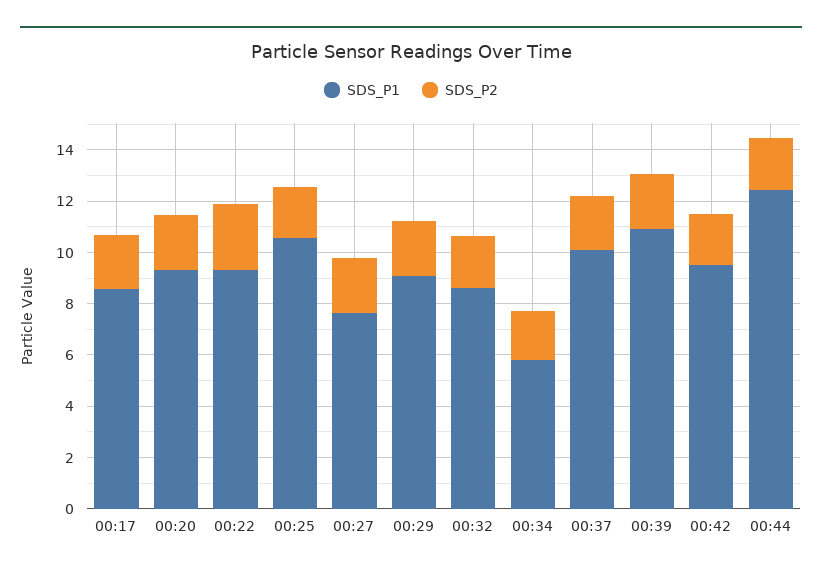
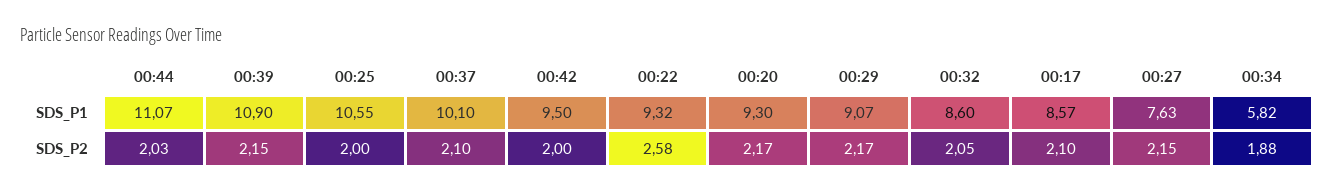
  {
    "SDS_P1": {
      "00:17": 8.57,
      "00:20": 9.3,
      "00:22": 9.32,
      "00:25": 10.55,
      "00:27": 7.63,
      "00:29": 9.07,
      "00:32": 8.6,
      "00:34": 5.82,
      "00:37": 10.1,
      "00:39": 10.9,
      "00:42": 9.5,
-     "00:44": 12.5
+     "00:44": 11.07
    },
    "SDS_P2": {
      "00:17": 2.1,
      "00:20": 2.17,
      "00:22": 2.58,
      "00:25": 2,
      "00:27": 2.15,
      "00:29": 2.17,
      "00:32": 2.05,
      "00:34": 1.88,
      "00:37": 2.1,
      "00:39": 2.15,
      "00:42": 2,
      "00:44": 2.03
    }
  }

